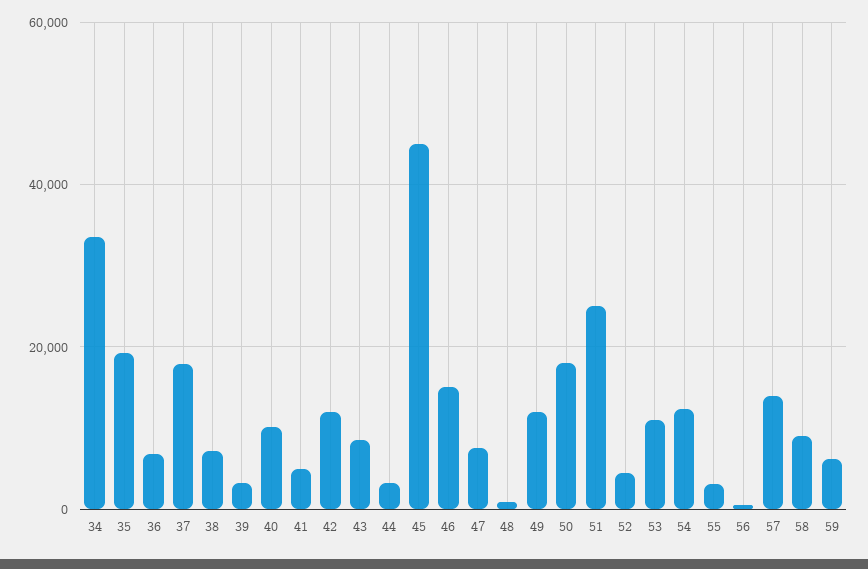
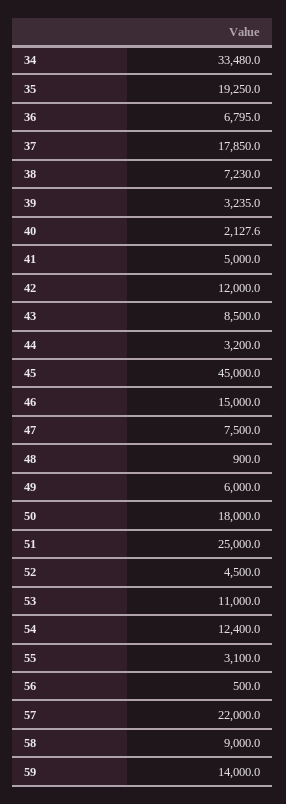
  {
    "34": 33480,
    "35": 19250,
    "36": 6795,
    "37": 17850,
    "38": 7230,
    "39": 3235,
-   "40": 10000,
+   "40": 2127.6,
    "41": 5000,
    "42": 12000,
    "43": 8500,
    "44": 3200,
    "45": 45000,
    "46": 15000,
    "47": 7500,
    "48": 900,
-   "49": 12000,
+   "49": 6000,
    "50": 18000,
    "51": 25000,
    "52": 4500,
    "53": 11000,
    "54": 12400,
    "55": 3100,
    "56": 500,
-   "57": 14000,
+   "57": 22000,
    "58": 9000,
-   "59": 6000
+   "59": 14000
  }

